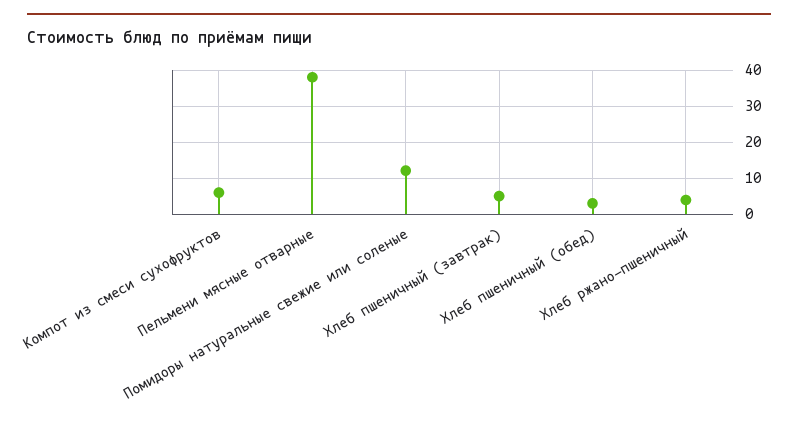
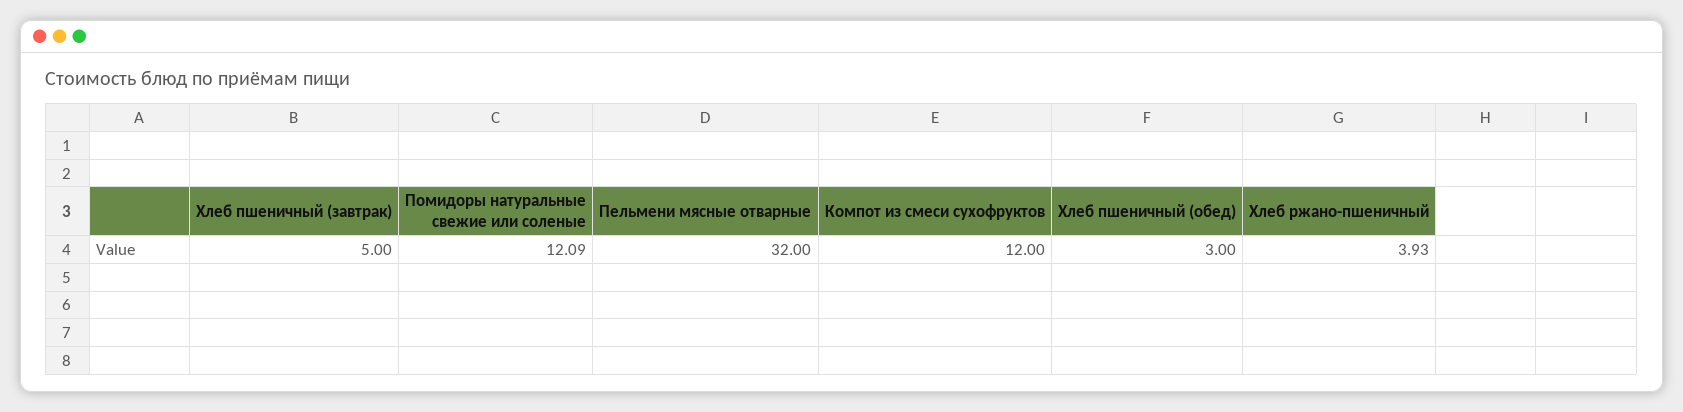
  {
-   "Компот из смеси сухофруктов": 6,
+   "Компот из смеси сухофруктов": 12,
-   "Пельмени мясные отварные": 38,
+   "Пельмени мясные отварные": 32,
    "Помидоры натуральные свежие или соленые": 12.09,
    "Хлеб пшеничный (завтрак)": 5,
    "Хлеб пшеничный (обед)": 3,
    "Хлеб ржано-пшеничный": 3.93
  }

